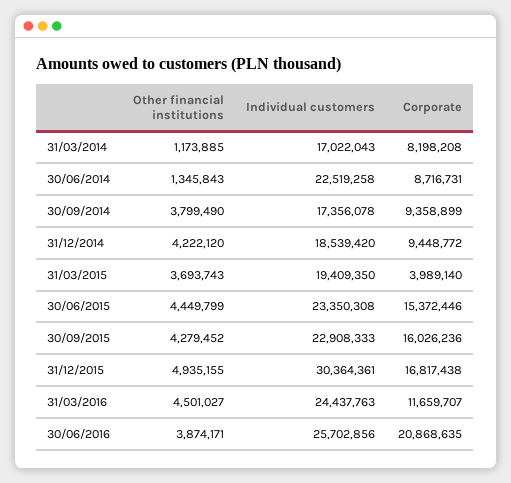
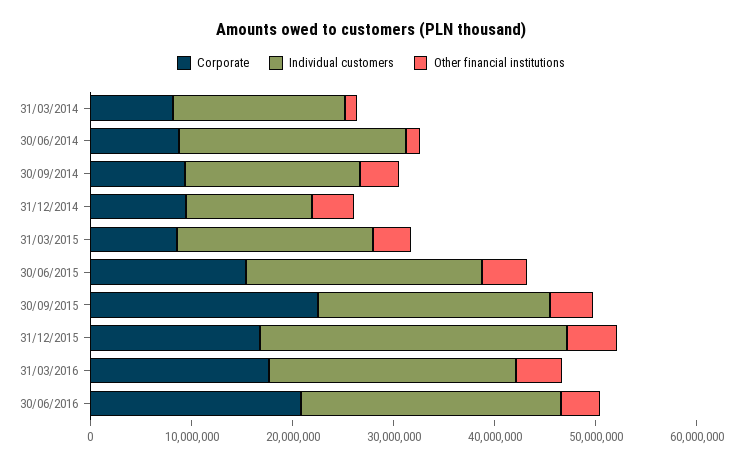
  {
    "Other financial institutions": {
      "31/03/2014": 1173885,
      "30/06/2014": 1345843,
      "30/09/2014": 3799490,
      "31/12/2014": 4222120,
      "31/03/2015": 3693743,
      "30/06/2015": 4449799,
      "30/09/2015": 4279452,
      "31/12/2015": 4935155,
      "31/03/2016": 4501027,
      "30/06/2016": 3874171
    },
    "Individual customers": {
      "31/03/2014": 17022043,
      "30/06/2014": 22519258,
      "30/09/2014": 17356078,
-     "31/12/2014": 18539420,
+     "31/12/2014": 12000000,
      "31/03/2015": 19409350,
      "30/06/2015": 23350308,
      "30/09/2015": 22908333,
      "31/12/2015": 30364361,
      "31/03/2016": 24437763,
      "30/06/2016": 25702856
    },
    "Corporate": {
      "31/03/2014": 8198208,
      "30/06/2014": 8716731,
      "30/09/2014": 9358899,
      "31/12/2014": 9448772,
-     "31/03/2015": 3989140,
+     "31/03/2015": 8000000,
      "30/06/2015": 15372446,
-     "30/09/2015": 16026236,
+     "30/09/2015": 22000000,
      "31/12/2015": 16817438,
-     "31/03/2016": 11659707,
+     "31/03/2016": 18000000,
      "30/06/2016": 20868635
    }
  }

